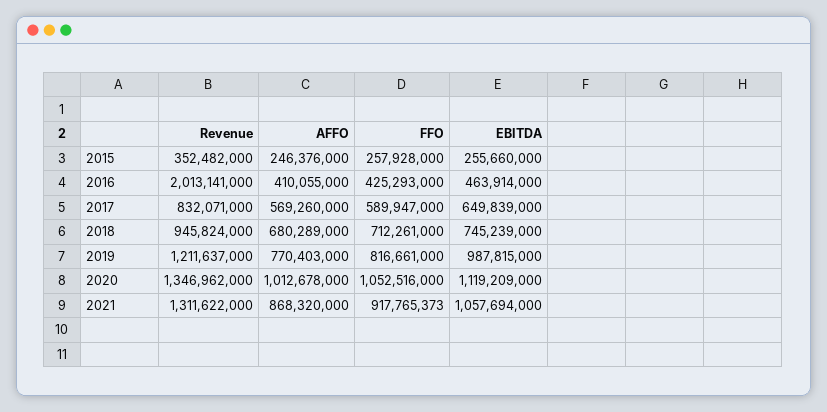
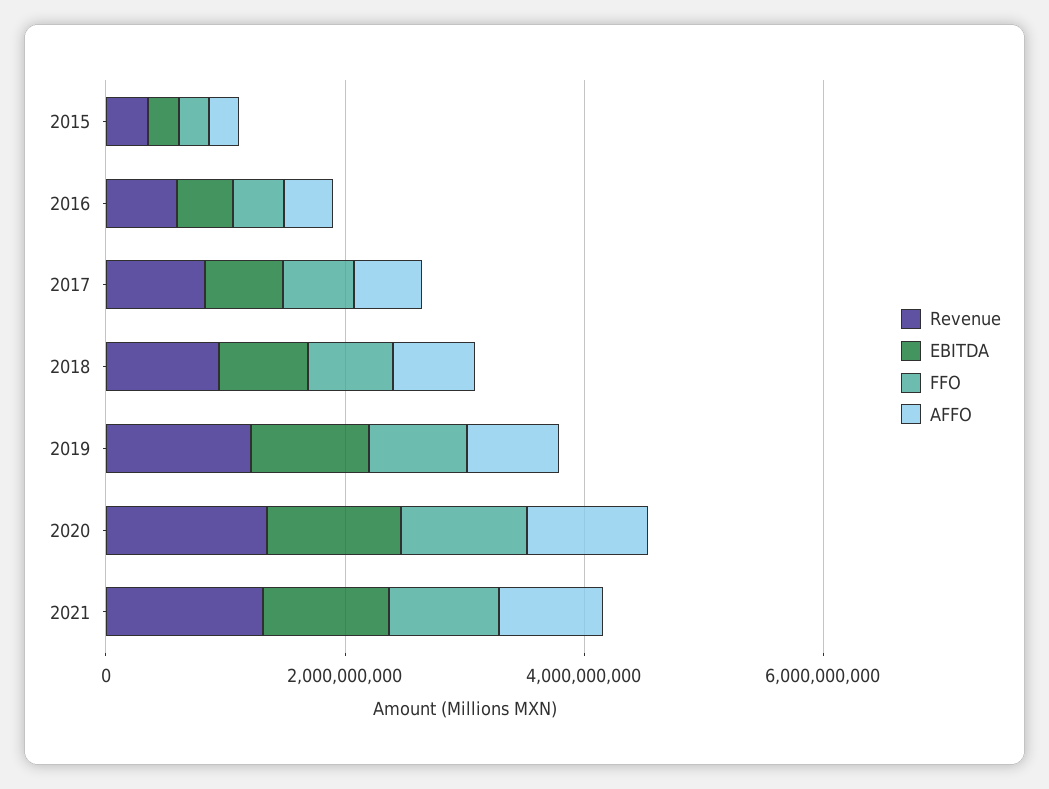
  {
    "Revenue": {
      "2015": 352482000,
-     "2016": 2013141000,
+     "2016": 500000000,
      "2017": 832071000,
      "2018": 945824000,
      "2019": 1211637000,
      "2020": 1346962000,
      "2021": 1311622000
    },
    "AFFO": {
      "2015": 246376000,
      "2016": 410055000,
      "2017": 569260000,
      "2018": 680289000,
      "2019": 770403000,
      "2020": 1012678000,
      "2021": 868320000
    },
    "FFO": {
      "2015": 257928000,
      "2016": 425293000,
      "2017": 589947000,
      "2018": 712261000,
      "2019": 816661000,
      "2020": 1052516000,
      "2021": 917765373
    },
    "EBITDA": {
      "2015": 255660000,
      "2016": 463914000,
      "2017": 649839000,
      "2018": 745239000,
      "2019": 987815000,
      "2020": 1119209000,
      "2021": 1057694000
    }
  }

